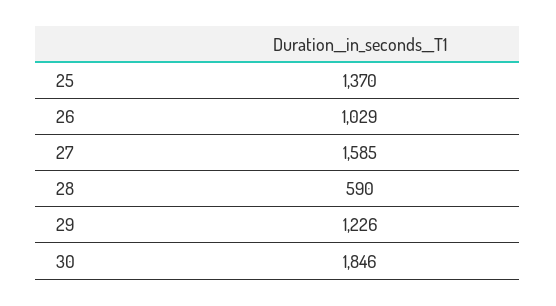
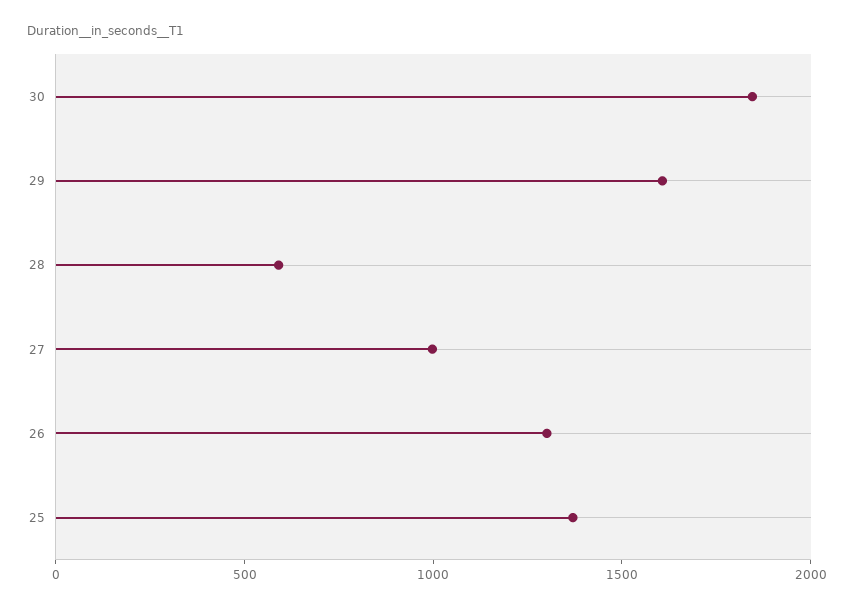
  {
    "25": 1370,
-   "26": 1029,
+   "26": 1300,
-   "27": 1585,
+   "27": 1000,
    "28": 590,
-   "29": 1226,
+   "29": 1600,
    "30": 1846
  }

